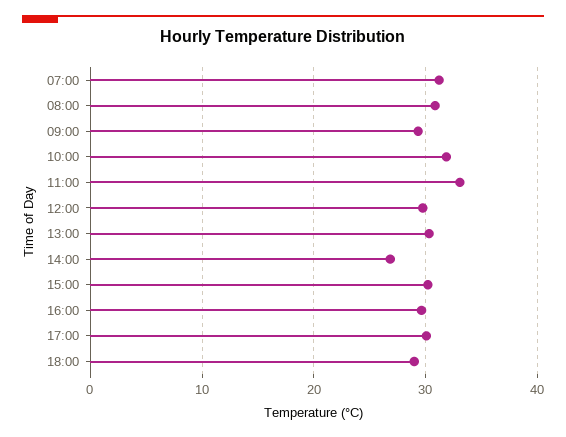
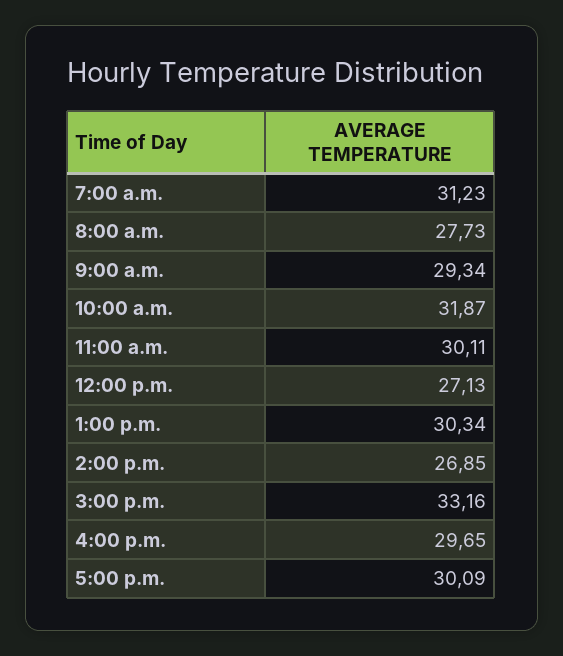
  {
    "07:00": 31.23,
-   "08:00": 31,
+   "08:00": 27.73,
    "09:00": 29.34,
    "10:00": 31.87,
-   "11:00": 33,
+   "11:00": 30.11,
-   "12:00": 30,
+   "12:00": 27.13,
    "13:00": 30.34,
    "14:00": 26.85,
-   "15:00": 30,
+   "15:00": 33.16,
    "16:00": 29.65,
-   "17:00": 30.09,
+   "17:00": 30.09
-   "18:00": 29
  }

